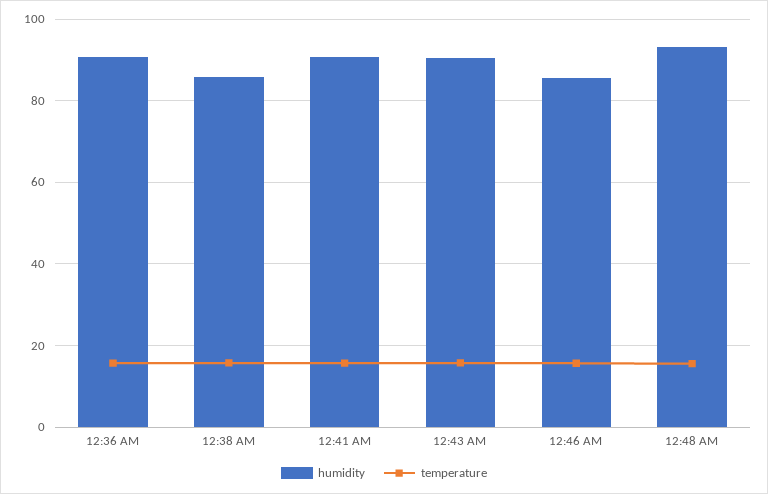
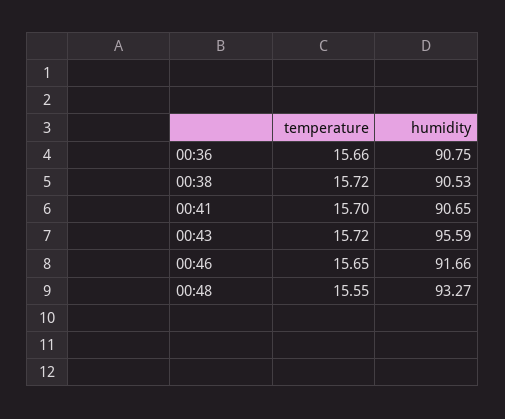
  {
    "humidity": {
      "12:36 AM": 90.75,
-     "12:38 AM": 86,
+     "12:38 AM": 90.53,
      "12:41 AM": 90.65,
-     "12:43 AM": 90,
+     "12:43 AM": 95.59,
-     "12:46 AM": 86,
+     "12:46 AM": 91.66,
      "12:48 AM": 93.27
    },
    "temperature": {
      "12:36 AM": 15.66,
      "12:38 AM": 15.72,
      "12:41 AM": 15.7,
      "12:43 AM": 15.72,
      "12:46 AM": 15.65,
      "12:48 AM": 15.55
    }
  }

